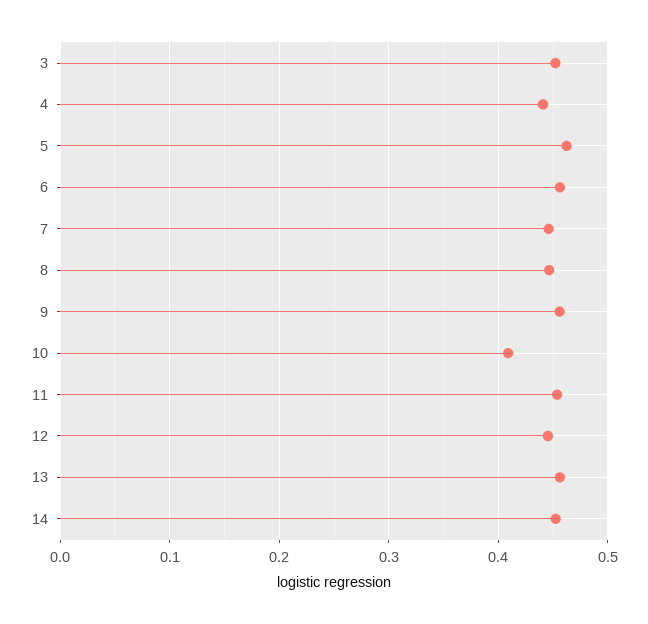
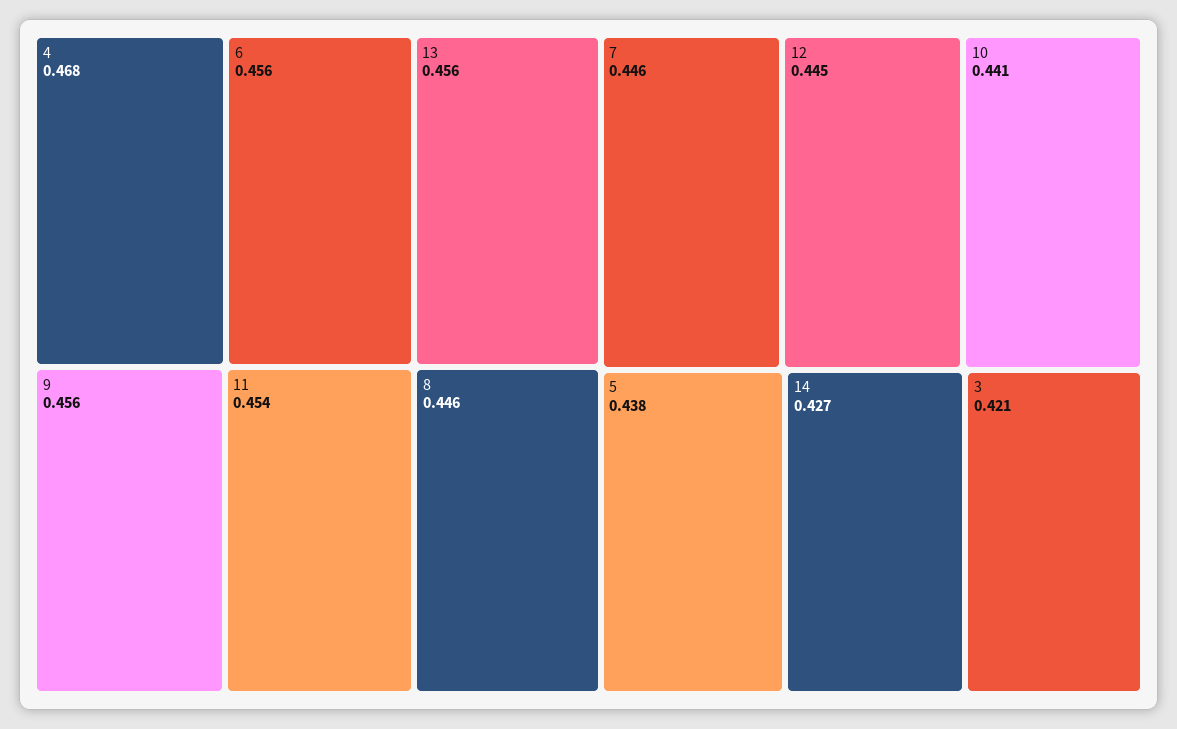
  {
-   "3": 0.45,
+   "3": 0.421,
-   "4": 0.44,
+   "4": 0.468,
-   "5": 0.46,
+   "5": 0.438,
    "6": 0.456,
    "7": 0.446,
    "8": 0.446,
    "9": 0.456,
-   "10": 0.41,
+   "10": 0.441,
    "11": 0.454,
    "12": 0.445,
    "13": 0.456,
-   "14": 0.45
+   "14": 0.427
  }

